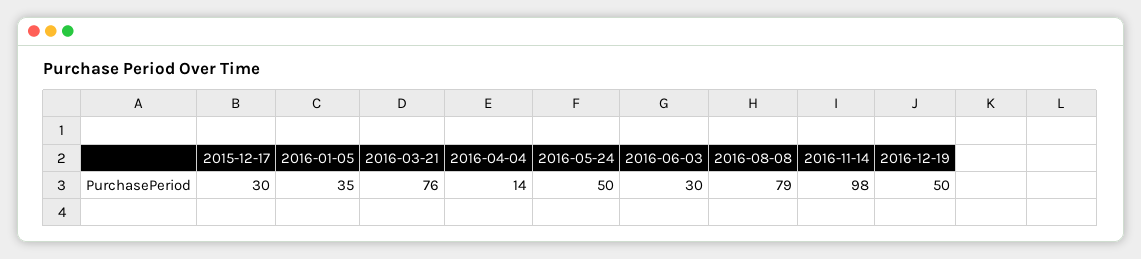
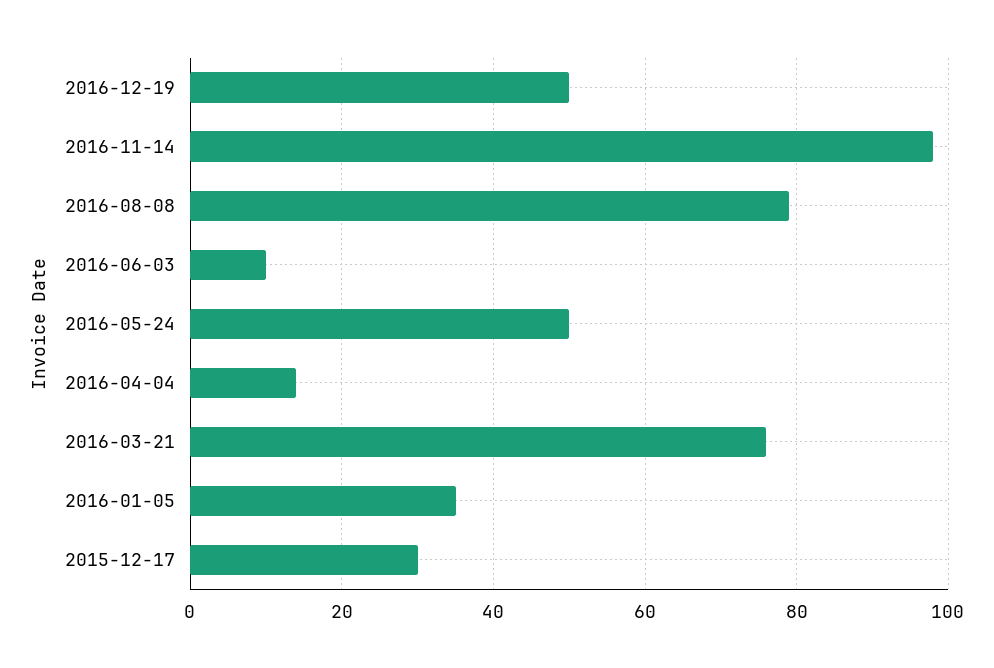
  {
    "2015-12-17": 30,
    "2016-01-05": 35,
    "2016-03-21": 76,
    "2016-04-04": 14,
    "2016-05-24": 50,
-   "2016-06-03": 30,
+   "2016-06-03": 10,
    "2016-08-08": 79,
    "2016-11-14": 98,
    "2016-12-19": 50
  }

